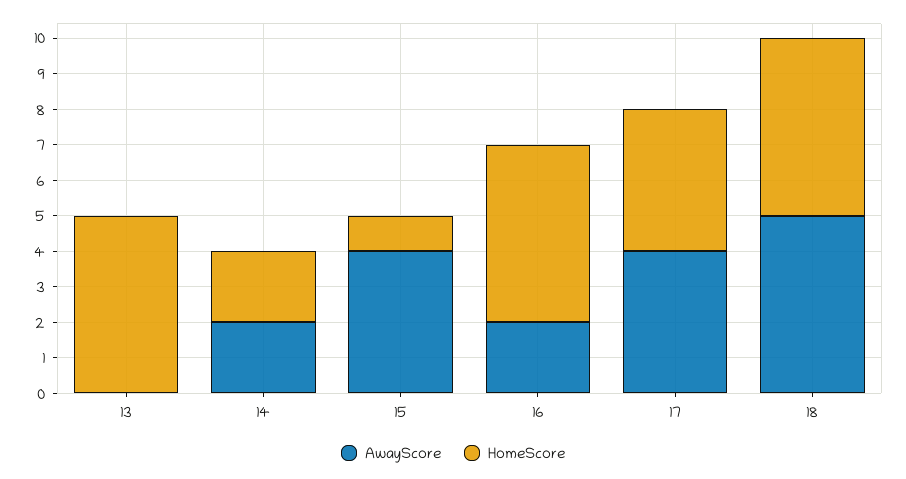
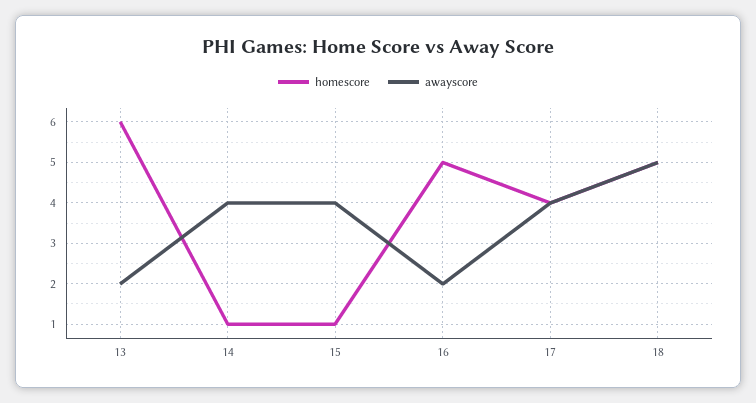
  {
    "AwayScore": {
-     "13": 0,
+     "13": 2,
-     "14": 2,
+     "14": 4,
      "15": 4,
      "16": 2,
      "17": 4,
      "18": 5
    },
    "HomeScore": {
-     "13": 5,
+     "13": 6,
-     "14": 2,
+     "14": 1,
      "15": 1,
      "16": 5,
      "17": 4,
      "18": 5
    }
  }

